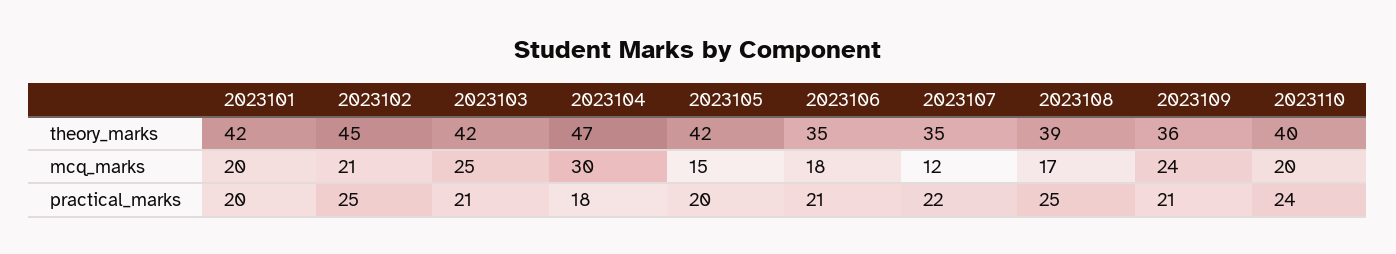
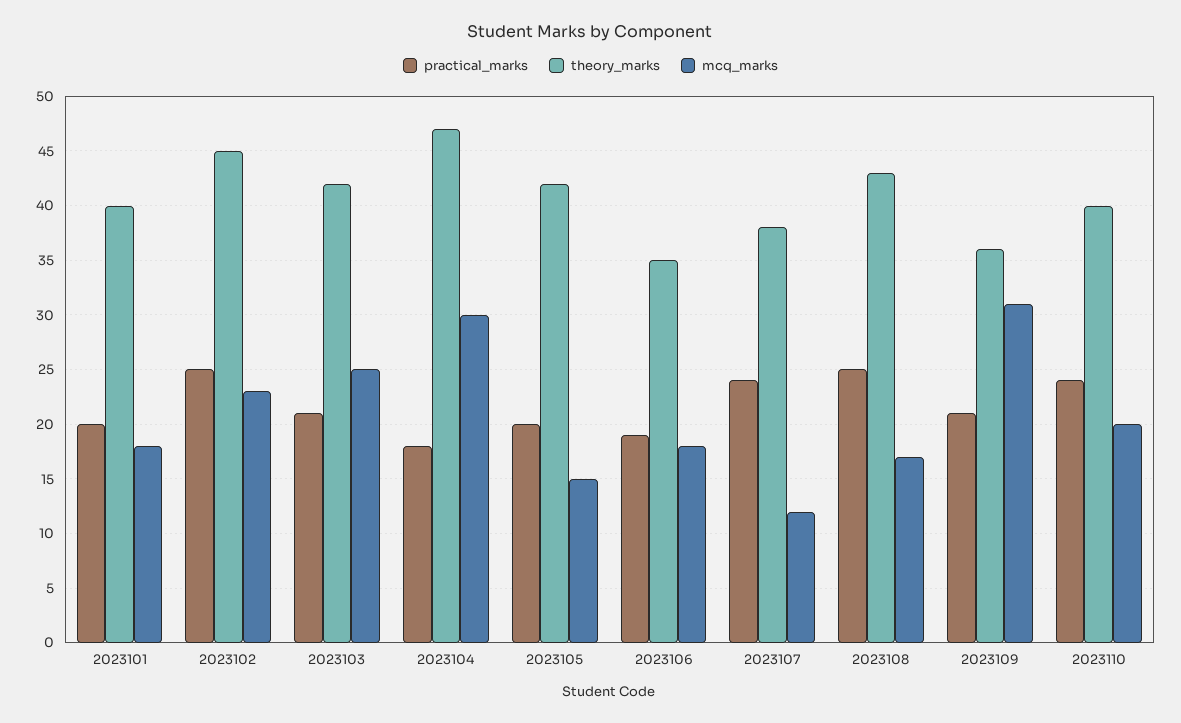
  {
    "theory_marks": {
-     "2023101": 42,
+     "2023101": 40,
      "2023102": 45,
      "2023103": 42,
      "2023104": 47,
      "2023105": 42,
      "2023106": 35,
-     "2023107": 35,
+     "2023107": 38,
-     "2023108": 39,
+     "2023108": 43,
      "2023109": 36,
      "2023110": 40
    },
    "mcq_marks": {
-     "2023101": 20,
+     "2023101": 18,
-     "2023102": 21,
+     "2023102": 23,
      "2023103": 25,
      "2023104": 30,
      "2023105": 15,
      "2023106": 18,
      "2023107": 12,
      "2023108": 17,
-     "2023109": 24,
+     "2023109": 31,
      "2023110": 20
    },
    "practical_marks": {
      "2023101": 20,
      "2023102": 25,
      "2023103": 21,
      "2023104": 18,
      "2023105": 20,
-     "2023106": 21,
+     "2023106": 19,
-     "2023107": 22,
+     "2023107": 24,
      "2023108": 25,
      "2023109": 21,
      "2023110": 24
    }
  }

